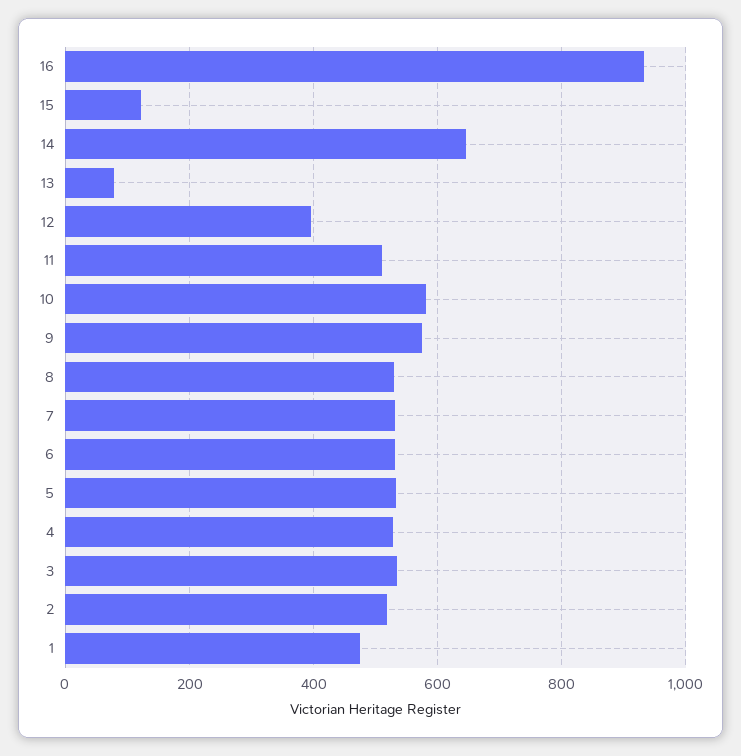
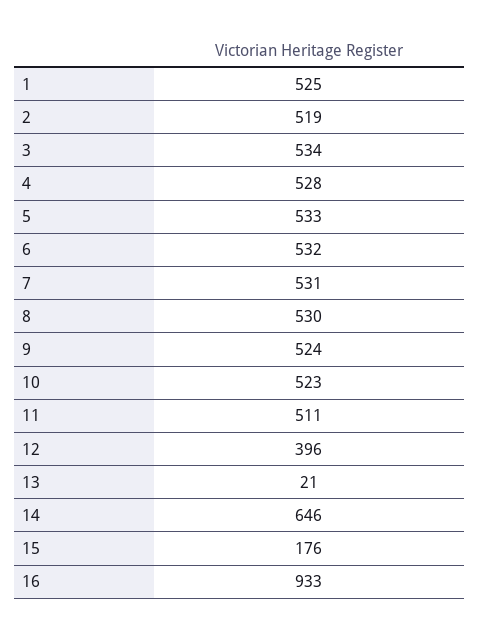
  {
    "16": 933,
-   "15": 120,
+   "15": 176,
    "14": 646,
-   "13": 80,
+   "13": 21,
    "12": 396,
    "11": 511,
-   "10": 580,
+   "10": 523,
-   "9": 580,
+   "9": 524,
    "8": 530,
    "7": 531,
    "6": 532,
    "5": 533,
    "4": 528,
    "3": 534,
    "2": 519,
-   "1": 480
+   "1": 525
  }

